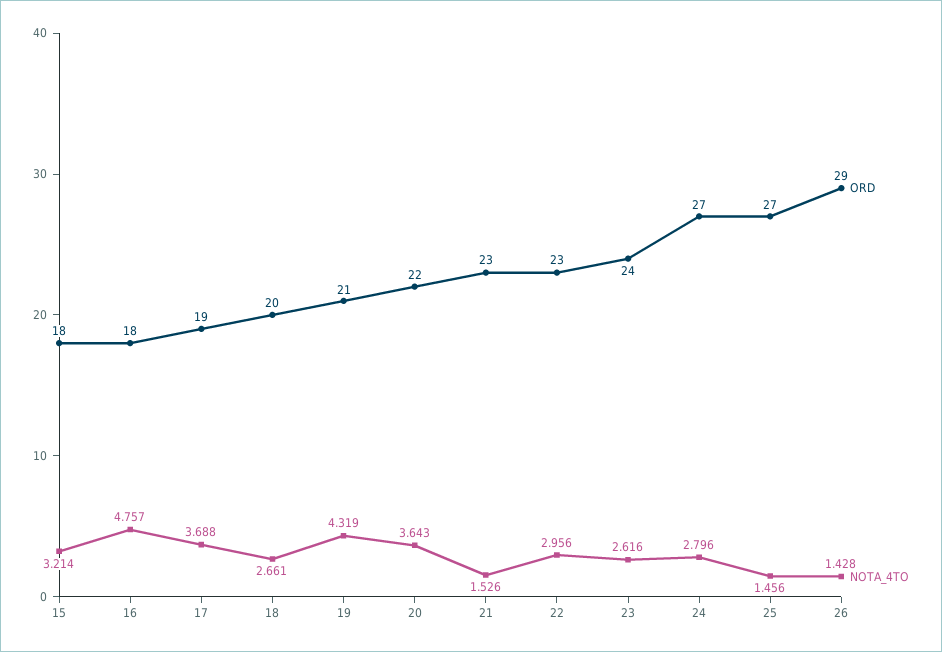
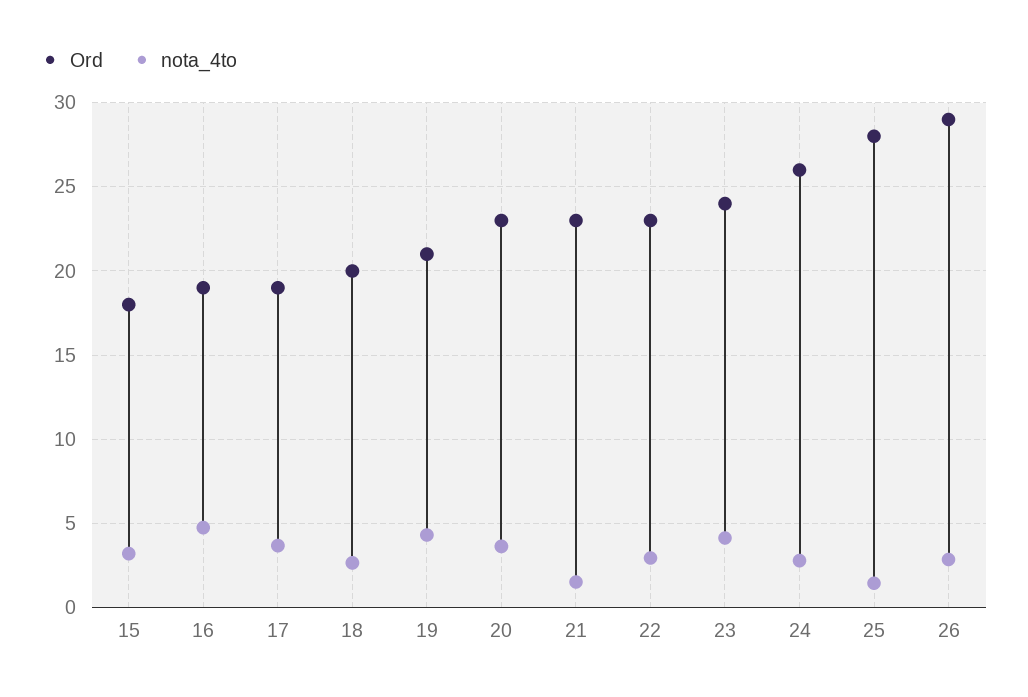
  {
    "ORD": {
      "15": 18,
-     "16": 18,
+     "16": 19,
      "17": 19,
      "18": 20,
      "19": 21,
-     "20": 22,
+     "20": 23,
      "21": 23,
      "22": 23,
      "23": 24,
-     "24": 27,
+     "24": 26,
-     "25": 27,
+     "25": 28,
      "26": 29
    },
    "NOTA_4TO": {
      "15": 3.214,
      "16": 4.757,
      "17": 3.688,
      "18": 2.661,
      "19": 4.319,
      "20": 3.643,
      "21": 1.526,
      "22": 2.956,
-     "23": 2.616,
+     "23": 4,
      "24": 2.796,
      "25": 1.456,
-     "26": 1.428
+     "26": 3
    }
  }

